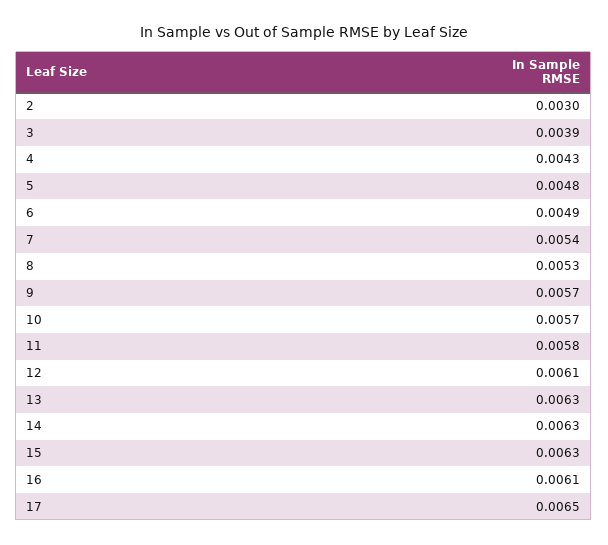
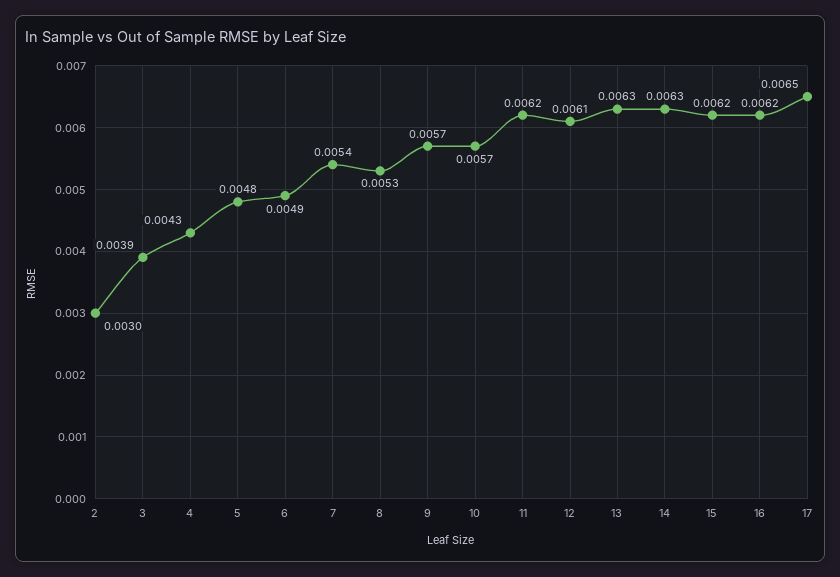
  {
    "2": 0.003,
    "3": 0.0039,
    "4": 0.0043,
    "5": 0.0048,
    "6": 0.0049,
    "7": 0.0054,
    "8": 0.0053,
    "9": 0.0057,
    "10": 0.0057,
-   "11": 0.0058,
+   "11": 0.0062,
    "12": 0.0061,
    "13": 0.0063,
    "14": 0.0063,
-   "15": 0.0063,
+   "15": 0.0062,
-   "16": 0.0061,
+   "16": 0.0062,
    "17": 0.0065
  }

